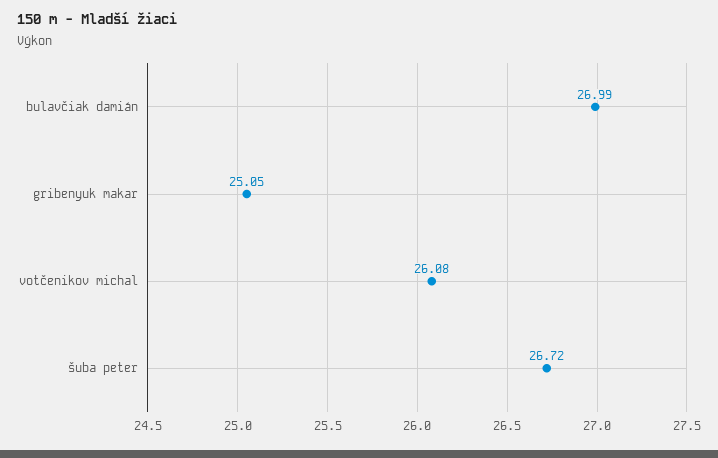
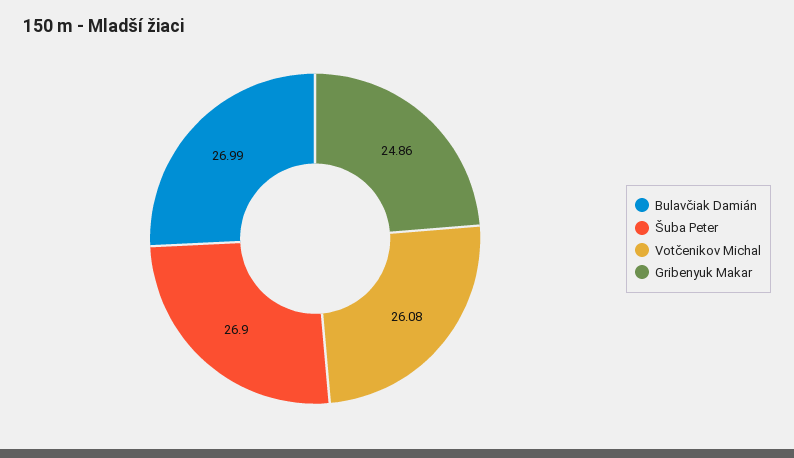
  {
    "bulavčiak damián": 26.99,
-   "gribenyuk makar": 25.05,
+   "gribenyuk makar": 24.86,
    "votčenikov michal": 26.08,
-   "šuba peter": 26.72
+   "šuba peter": 26.9
  }

